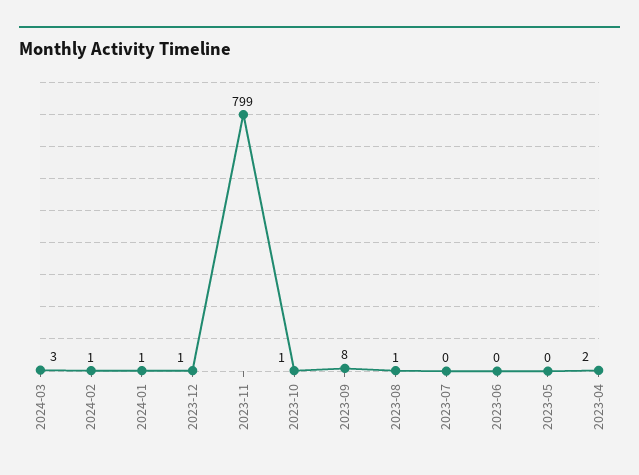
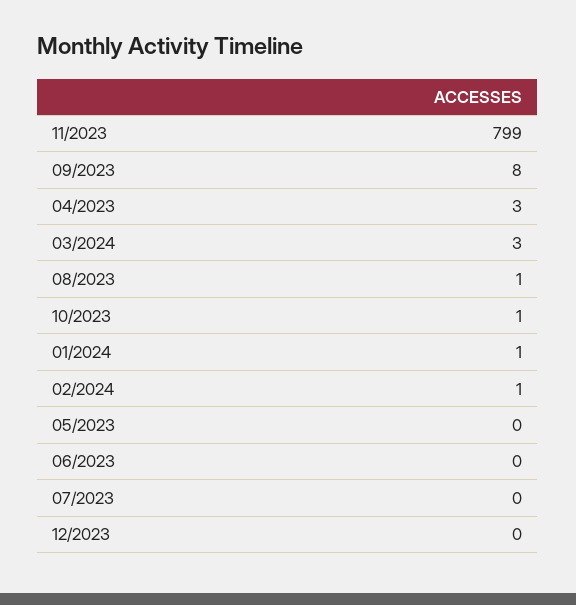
  {
    "2024-03": 3,
    "2024-02": 1,
    "2024-01": 1,
-   "2023-12": 1,
+   "2023-12": 0,
    "2023-11": 799,
    "2023-10": 1,
    "2023-09": 8,
    "2023-08": 1,
    "2023-07": 0,
    "2023-06": 0,
    "2023-05": 0,
-   "2023-04": 2
+   "2023-04": 3
  }

